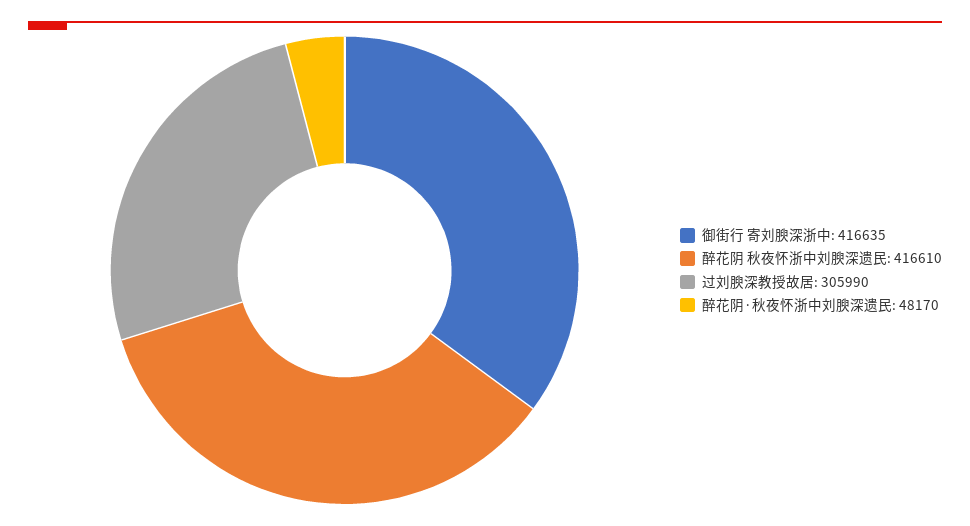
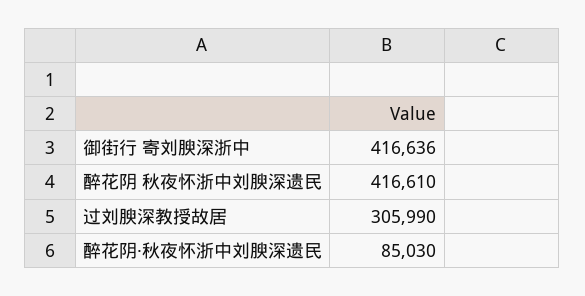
  {
-   "御街行 寄刘腴深浙中": 416635,
+   "御街行 寄刘腴深浙中": 416636,
    "醉花阴 秋夜怀浙中刘腴深遗民": 416610,
    "过刘腴深教授故居": 305990,
-   "醉花阴·秋夜怀浙中刘腴深遗民": 48170
+   "醉花阴·秋夜怀浙中刘腴深遗民": 85030
  }

